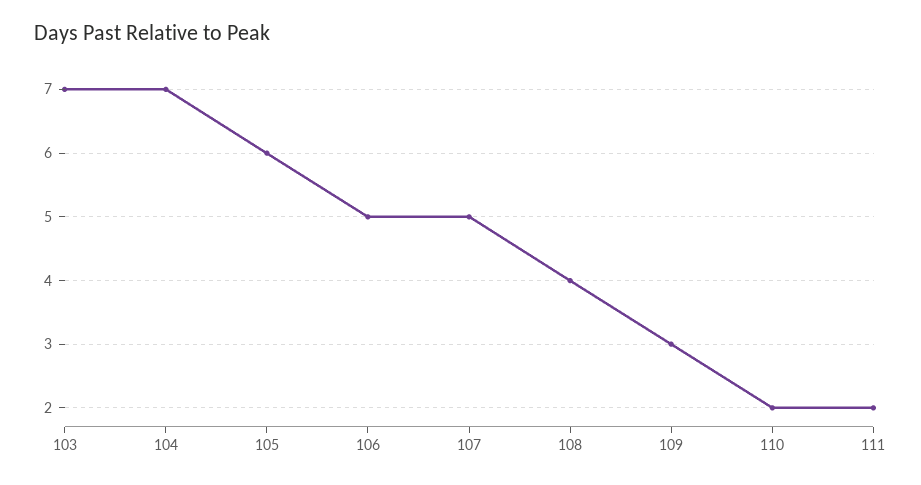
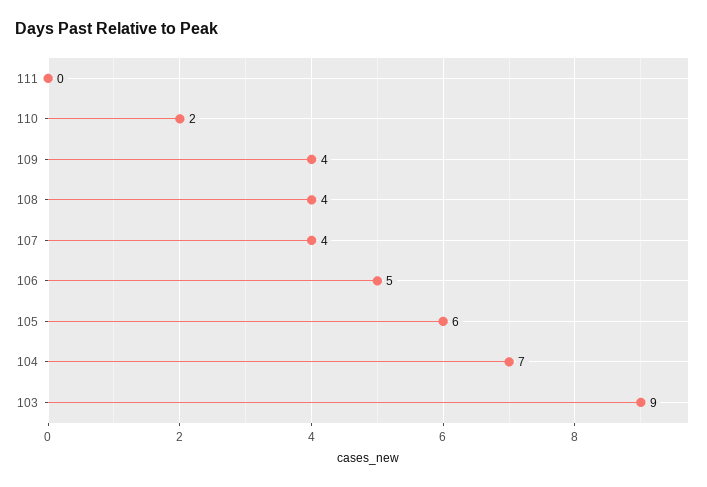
  {
-   "103": 7,
+   "103": 9,
    "104": 7,
    "105": 6,
    "106": 5,
-   "107": 5,
+   "107": 4,
    "108": 4,
-   "109": 3,
+   "109": 4,
    "110": 2,
-   "111": 2
+   "111": 0
  }

